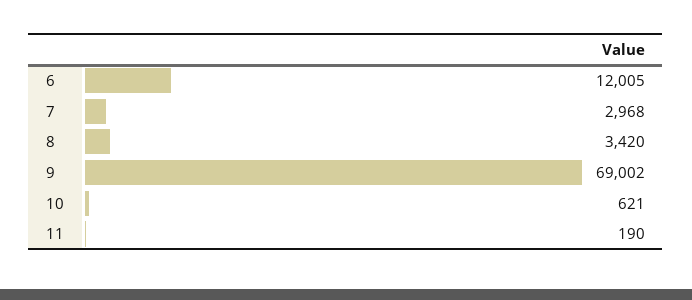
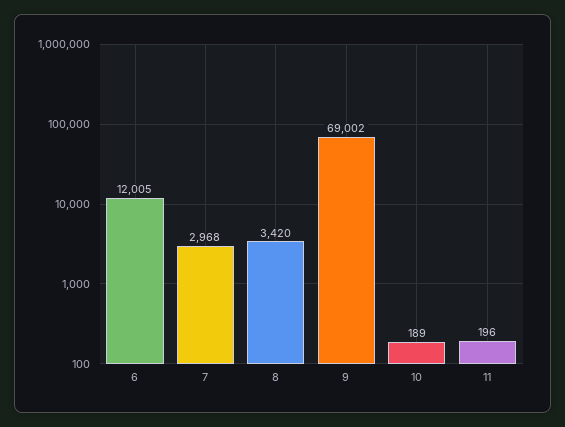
  {
    "6": 12005,
    "7": 2968,
    "8": 3420,
    "9": 69002,
-   "10": 621,
+   "10": 189,
-   "11": 190
+   "11": 196
  }

